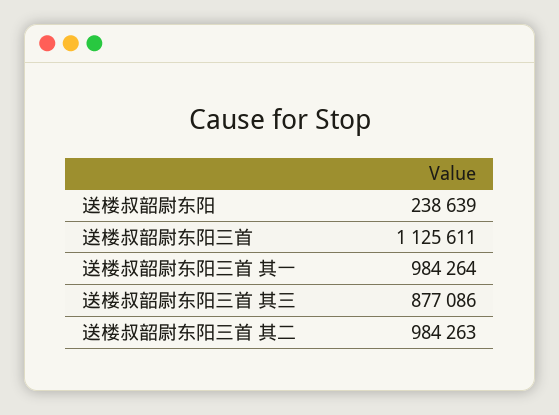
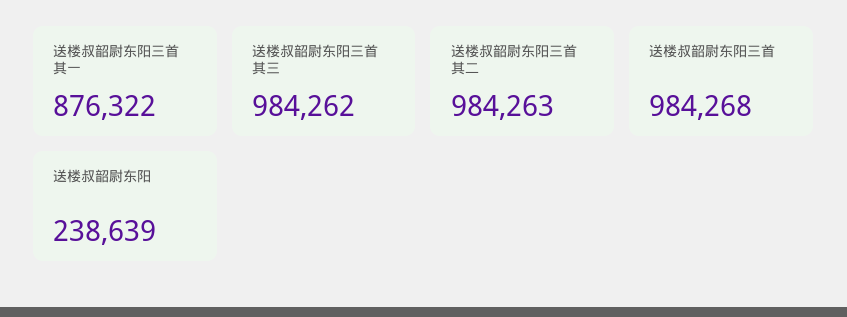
  {
    "送楼叔韶尉东阳": 238639,
-   "送楼叔韶尉东阳三首": 1125611,
+   "送楼叔韶尉东阳三首": 984268,
-   "送楼叔韶尉东阳三首 其一": 984264,
+   "送楼叔韶尉东阳三首 其一": 876322,
-   "送楼叔韶尉东阳三首 其三": 877086,
+   "送楼叔韶尉东阳三首 其三": 984262,
    "送楼叔韶尉东阳三首 其二": 984263
  }

